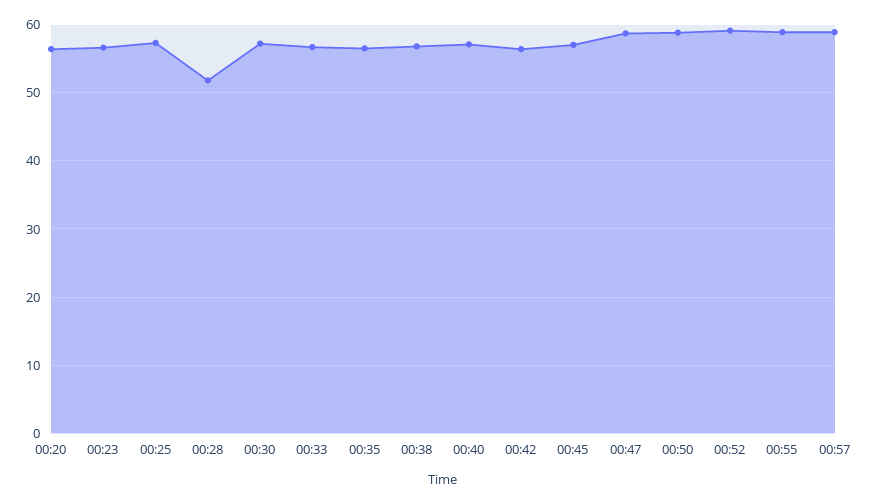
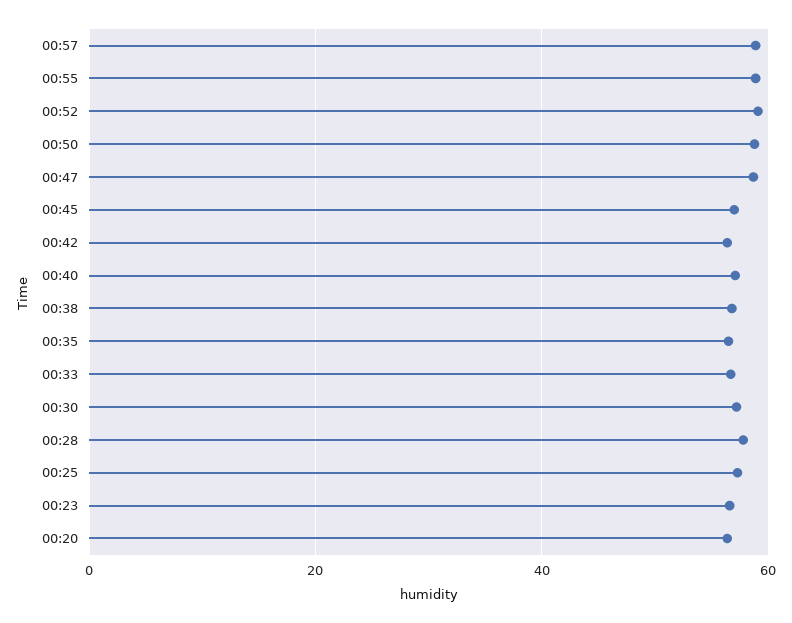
  {
    "00:20": 56,
    "00:23": 57,
    "00:25": 57,
-   "00:28": 52,
+   "00:28": 58,
    "00:30": 57,
    "00:33": 57,
    "00:35": 57,
    "00:38": 57,
    "00:40": 57,
    "00:42": 56,
    "00:45": 57,
    "00:47": 59,
    "00:50": 59,
    "00:52": 59,
    "00:55": 59,
    "00:57": 59
  }

